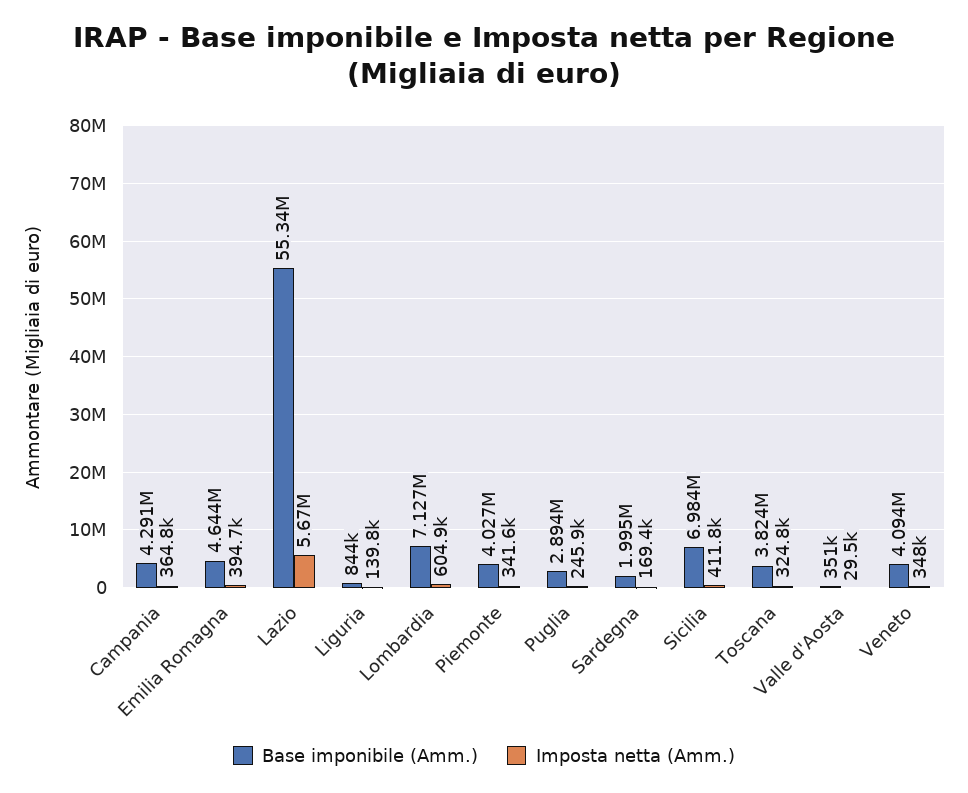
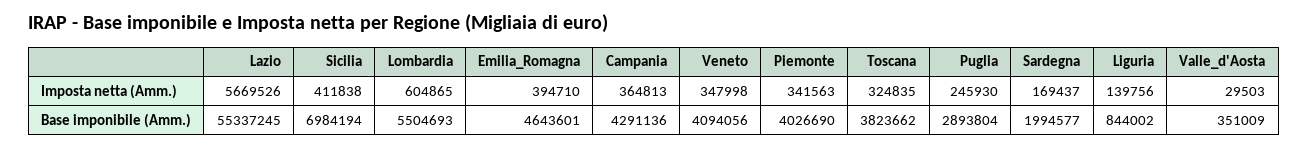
  {
    "Base imponibile (Amm.)": {
      "Campania": 4291136,
      "Emilia Romagna": 4643601,
      "Lazio": 55337245,
      "Liguria": 844002,
-     "Lombardia": 7127000,
+     "Lombardia": 5504693,
      "Piemonte": 4026690,
      "Puglia": 2893804,
      "Sardegna": 1994577,
      "Sicilia": 6984194,
      "Toscana": 3823662,
      "Valle d'Aosta": 351009,
      "Veneto": 4094056
    },
    "Imposta netta (Amm.)": {
      "Campania": 364813,
      "Emilia Romagna": 394710,
      "Lazio": 5669526,
      "Liguria": 139756,
      "Lombardia": 604865,
      "Piemonte": 341563,
      "Puglia": 245930,
      "Sardegna": 169437,
      "Sicilia": 411838,
      "Toscana": 324835,
      "Valle d'Aosta": 29503,
      "Veneto": 347998
    }
  }

